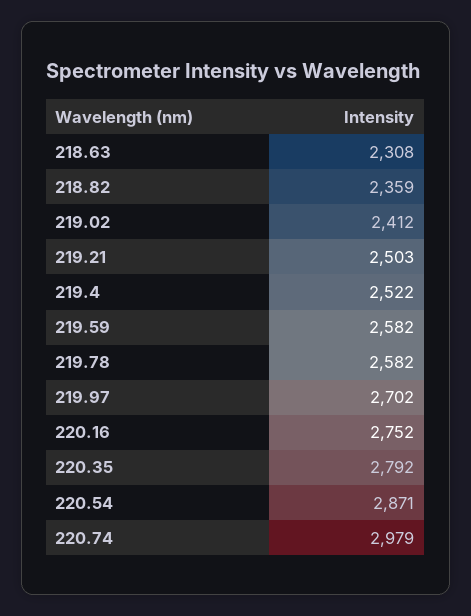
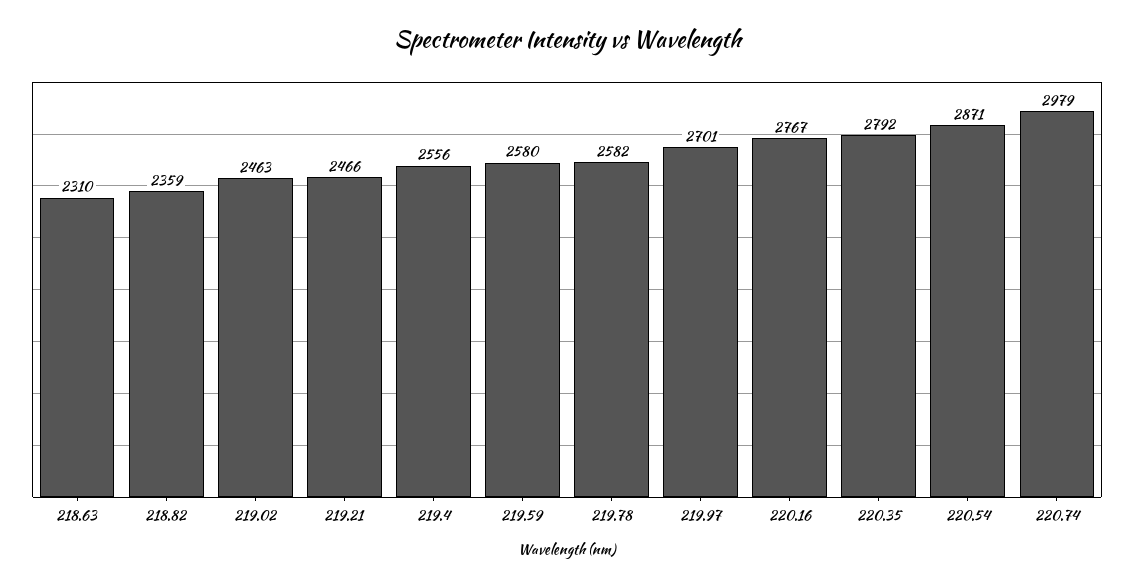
  {
-   "218.63": 2308,
+   "218.63": 2310,
    "218.82": 2359,
-   "219.02": 2412,
+   "219.02": 2463,
-   "219.21": 2503,
+   "219.21": 2466,
-   "219.4": 2522,
+   "219.4": 2556,
-   "219.59": 2582,
+   "219.59": 2580,
    "219.78": 2582,
-   "219.97": 2702,
+   "219.97": 2701,
-   "220.16": 2752,
+   "220.16": 2767,
    "220.35": 2792,
    "220.54": 2871,
    "220.74": 2979
  }

